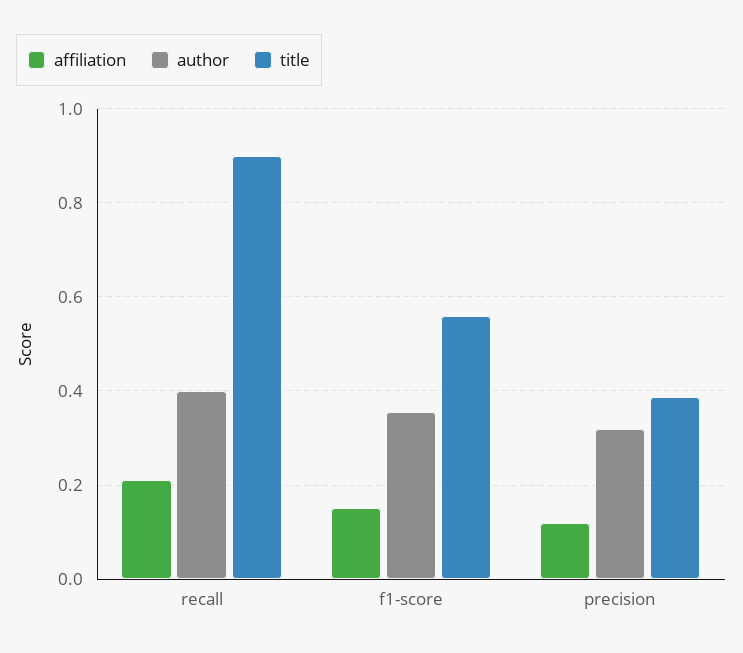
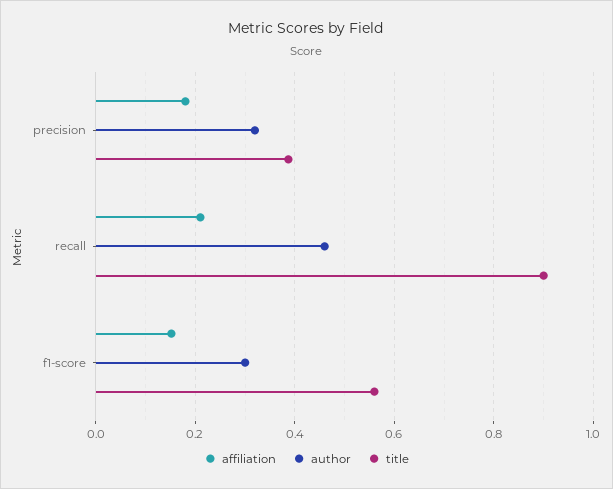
  {
    "affiliation": {
      "recall": 0.22,
      "f1-score": 0.16,
-     "precision": 0.12
+     "precision": 0.18
    },
    "author": {
-     "recall": 0.4,
+     "recall": 0.46,
-     "f1-score": 0.36,
+     "f1-score": 0.3,
      "precision": 0.32
    },
    "title": {
      "recall": 0.9,
      "f1-score": 0.56,
      "precision": 0.38
    }
  }

